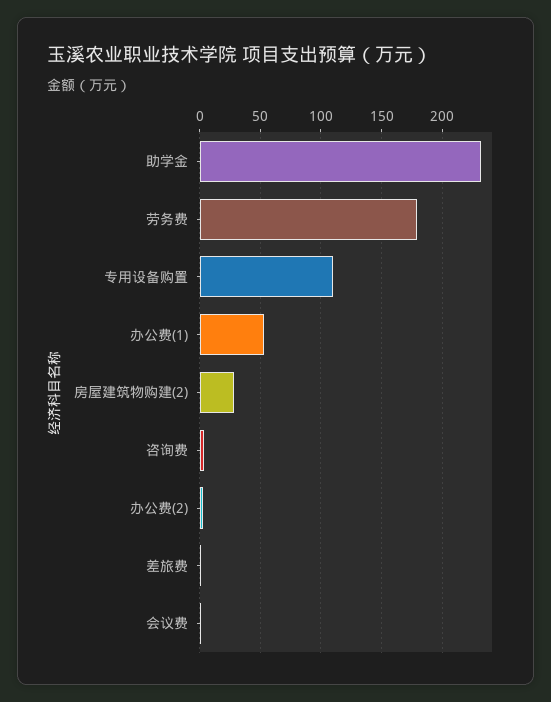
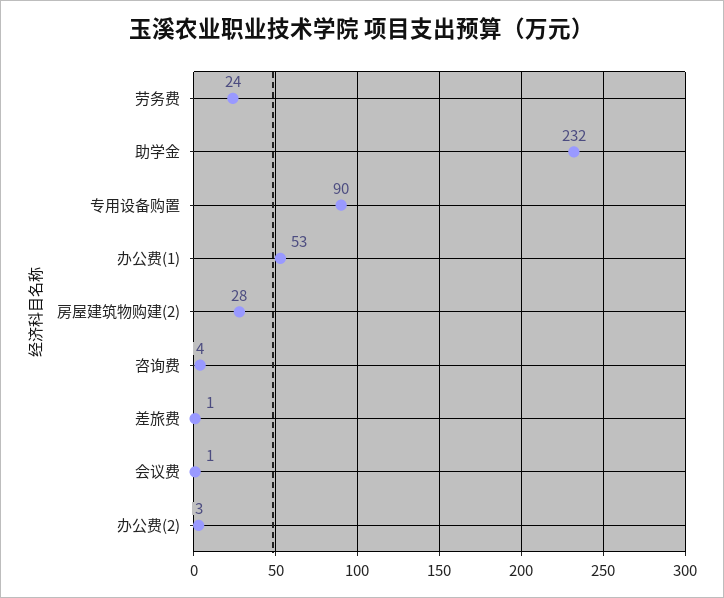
  {
    "助学金": 232,
-   "劳务费": 180,
+   "劳务费": 24,
-   "专用设备购置": 110,
+   "专用设备购置": 90,
    "办公费(1)": 53,
    "房屋建筑物购建(2)": 28,
    "咨询费": 4,
    "办公费(2)": 3,
    "差旅费": 1,
    "会议费": 1
  }

